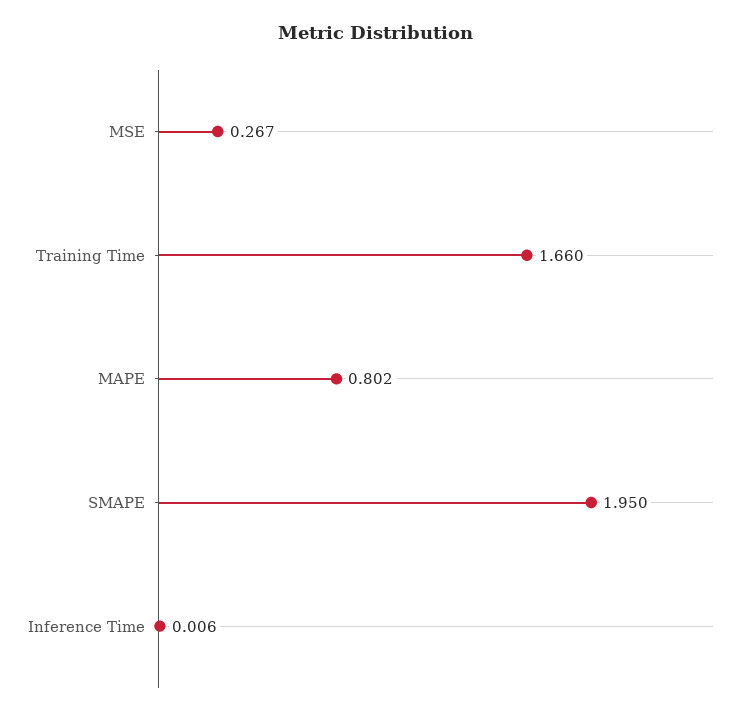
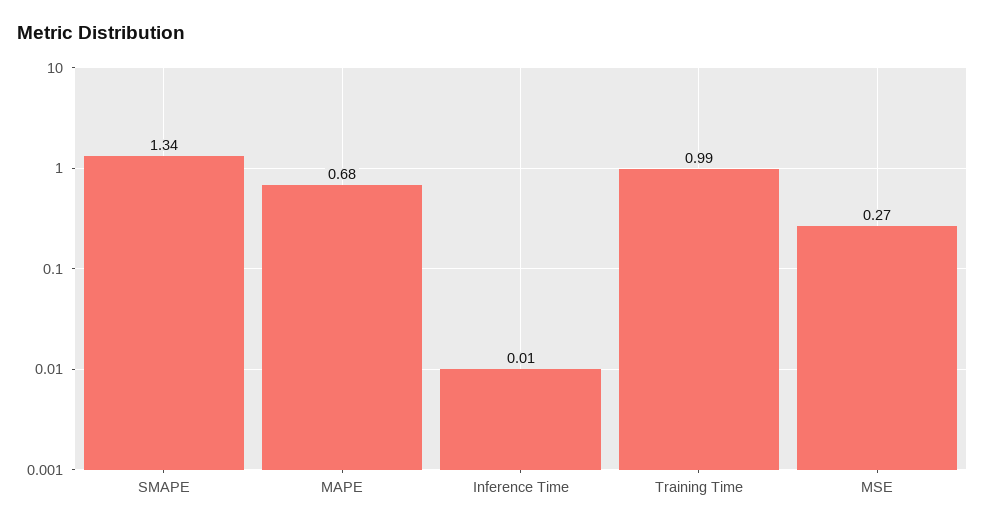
  {
    "MSE": 0.267,
-   "Training Time": 1.66,
+   "Training Time": 0.99,
-   "MAPE": 0.802,
+   "MAPE": 0.68,
-   "SMAPE": 1.95,
+   "SMAPE": 1.34,
    "Inference Time": 0.006
  }

